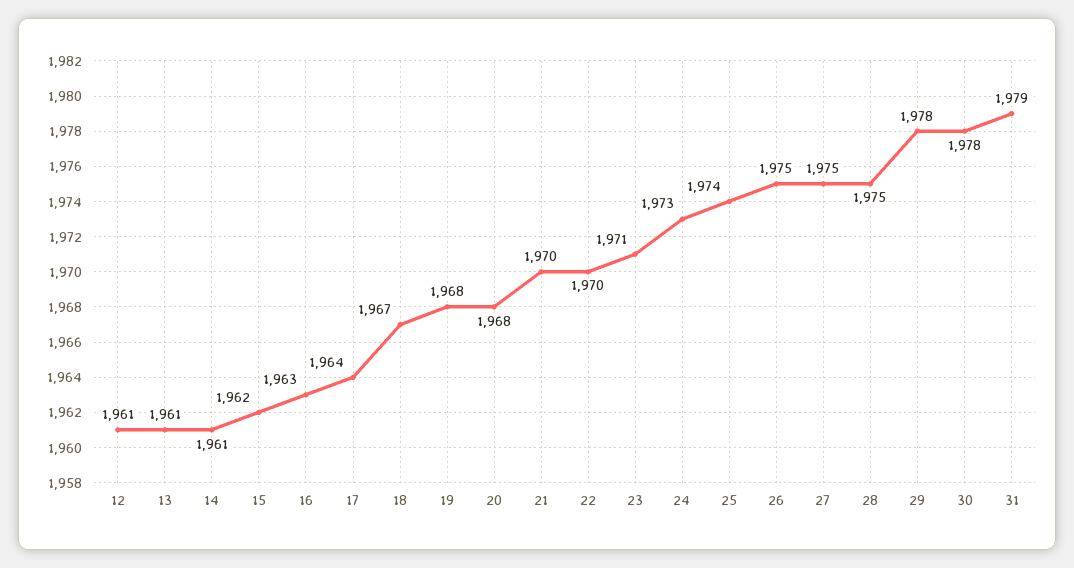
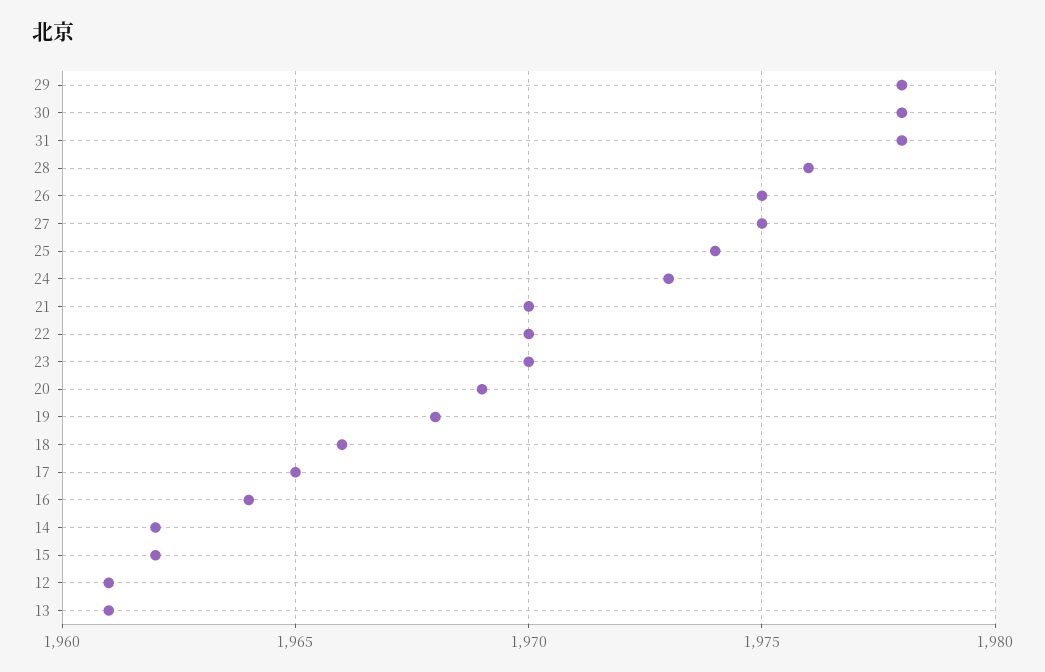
  {
    "12": 1961,
    "13": 1961,
-   "14": 1961,
+   "14": 1962,
    "15": 1962,
-   "16": 1963,
+   "16": 1964,
-   "17": 1964,
+   "17": 1965,
-   "18": 1967,
+   "18": 1966,
    "19": 1968,
-   "20": 1968,
+   "20": 1969,
    "21": 1970,
    "22": 1970,
-   "23": 1971,
+   "23": 1970,
    "24": 1973,
    "25": 1974,
    "26": 1975,
    "27": 1975,
-   "28": 1975,
+   "28": 1976,
    "29": 1978,
    "30": 1978,
-   "31": 1979
+   "31": 1978
  }

